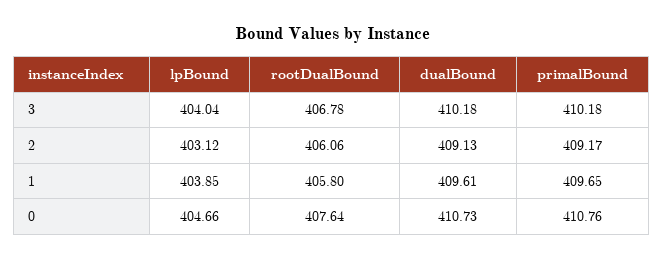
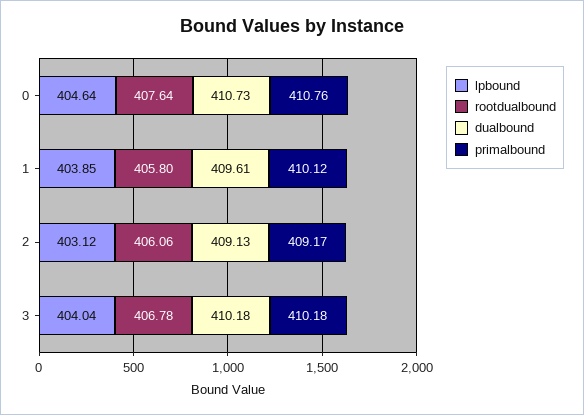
  {
    "lpBound": {
      "3": 404.04,
      "2": 403.12,
      "1": 403.85,
-     "0": 404.66
+     "0": 404.64
    },
    "rootDualBound": {
      "3": 406.78,
      "2": 406.06,
      "1": 405.8,
      "0": 407.64
    },
    "dualBound": {
      "3": 410.18,
      "2": 409.13,
      "1": 409.61,
      "0": 410.73
    },
    "primalBound": {
      "3": 410.18,
      "2": 409.17,
-     "1": 409.65,
+     "1": 410.12,
      "0": 410.76
    }
  }

